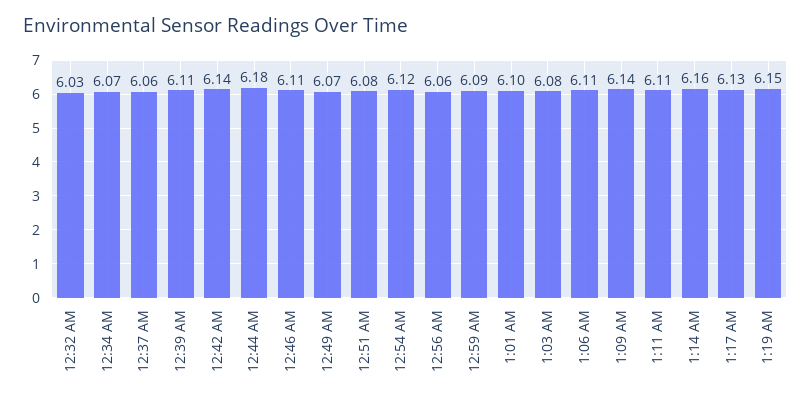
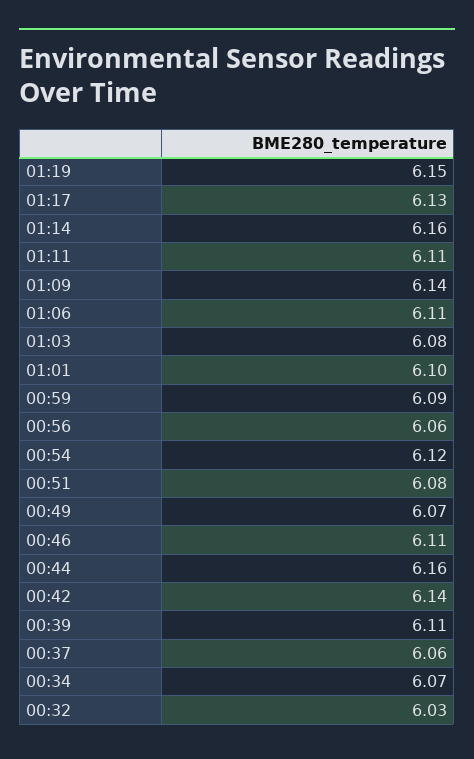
  {
    "12:32 AM": 6.03,
    "12:34 AM": 6.07,
    "12:37 AM": 6.06,
    "12:39 AM": 6.11,
    "12:42 AM": 6.14,
-   "12:44 AM": 6.18,
+   "12:44 AM": 6.16,
    "12:46 AM": 6.11,
    "12:49 AM": 6.07,
    "12:51 AM": 6.08,
    "12:54 AM": 6.12,
    "12:56 AM": 6.06,
    "12:59 AM": 6.09,
    "1:01 AM": 6.1,
    "1:03 AM": 6.08,
    "1:06 AM": 6.11,
    "1:09 AM": 6.14,
    "1:11 AM": 6.11,
    "1:14 AM": 6.16,
    "1:17 AM": 6.13,
    "1:19 AM": 6.15
  }

